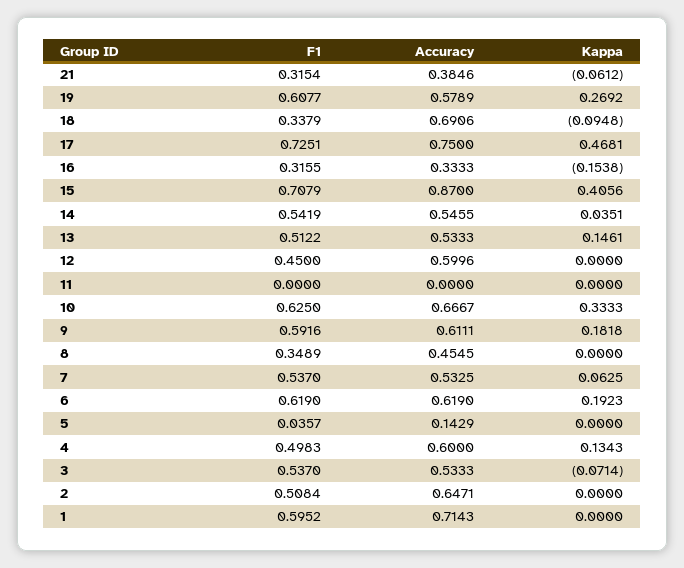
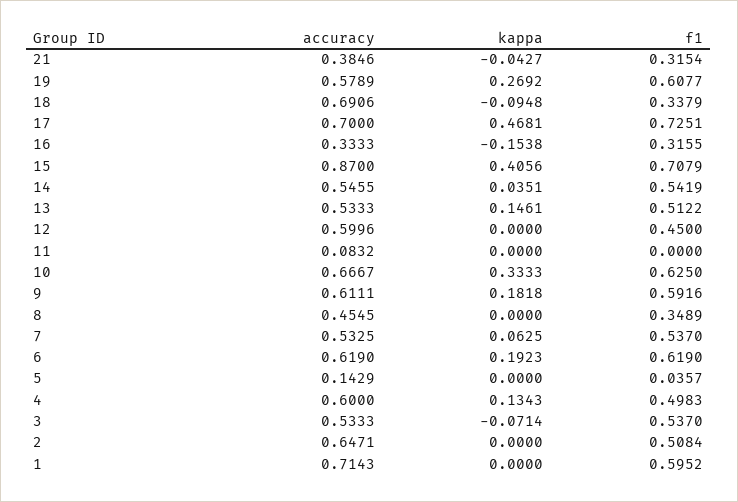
  {
    "F1": {
      "21": 0.3154,
      "19": 0.6077,
      "18": 0.3379,
      "17": 0.7251,
      "16": 0.3155,
      "15": 0.7079,
      "14": 0.5419,
      "13": 0.5122,
      "12": 0.45,
      "11": 0,
      "10": 0.625,
      "9": 0.5916,
      "8": 0.3489,
      "7": 0.537,
      "6": 0.619,
      "5": 0.0357,
      "4": 0.4983,
      "3": 0.537,
      "2": 0.5084,
      "1": 0.5952
    },
    "Accuracy": {
      "21": 0.3846,
      "19": 0.5789,
      "18": 0.6906,
-     "17": 0.75,
+     "17": 0.7,
      "16": 0.3333,
      "15": 0.87,
      "14": 0.5455,
      "13": 0.5333,
      "12": 0.5996,
-     "11": 0,
+     "11": 0.0832,
      "10": 0.6667,
      "9": 0.6111,
      "8": 0.4545,
      "7": 0.5325,
      "6": 0.619,
      "5": 0.1429,
      "4": 0.6,
      "3": 0.5333,
      "2": 0.6471,
      "1": 0.7143
    },
    "Kappa": {
-     "21": -0.0612,
+     "21": -0.0427,
      "19": 0.2692,
      "18": -0.0948,
      "17": 0.4681,
      "16": -0.1538,
      "15": 0.4056,
      "14": 0.0351,
      "13": 0.1461,
      "12": 0,
      "11": 0,
      "10": 0.3333,
      "9": 0.1818,
      "8": 0,
      "7": 0.0625,
      "6": 0.1923,
      "5": 0,
      "4": 0.1343,
      "3": -0.0714,
      "2": 0,
      "1": 0
    }
  }

